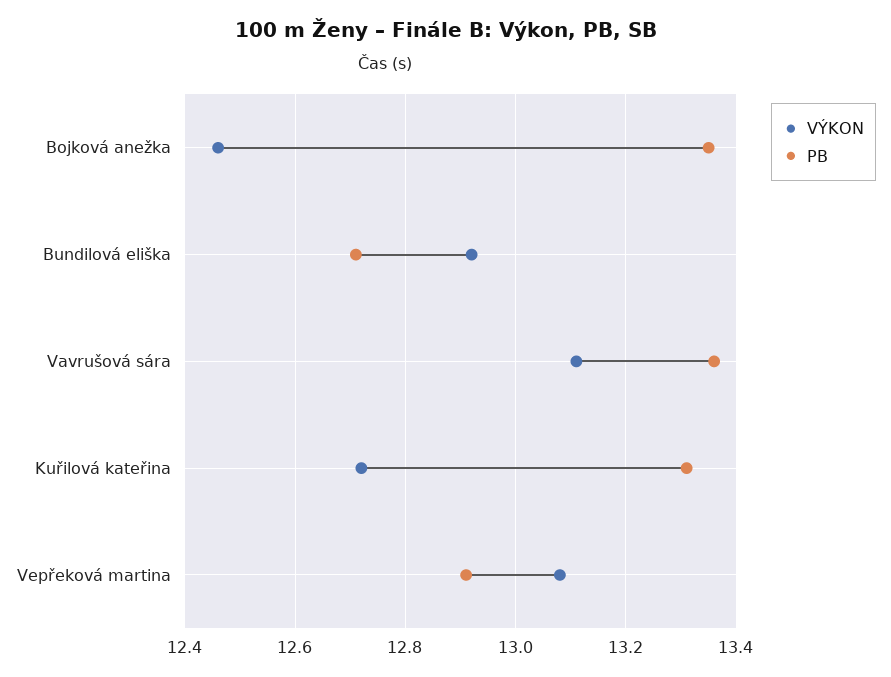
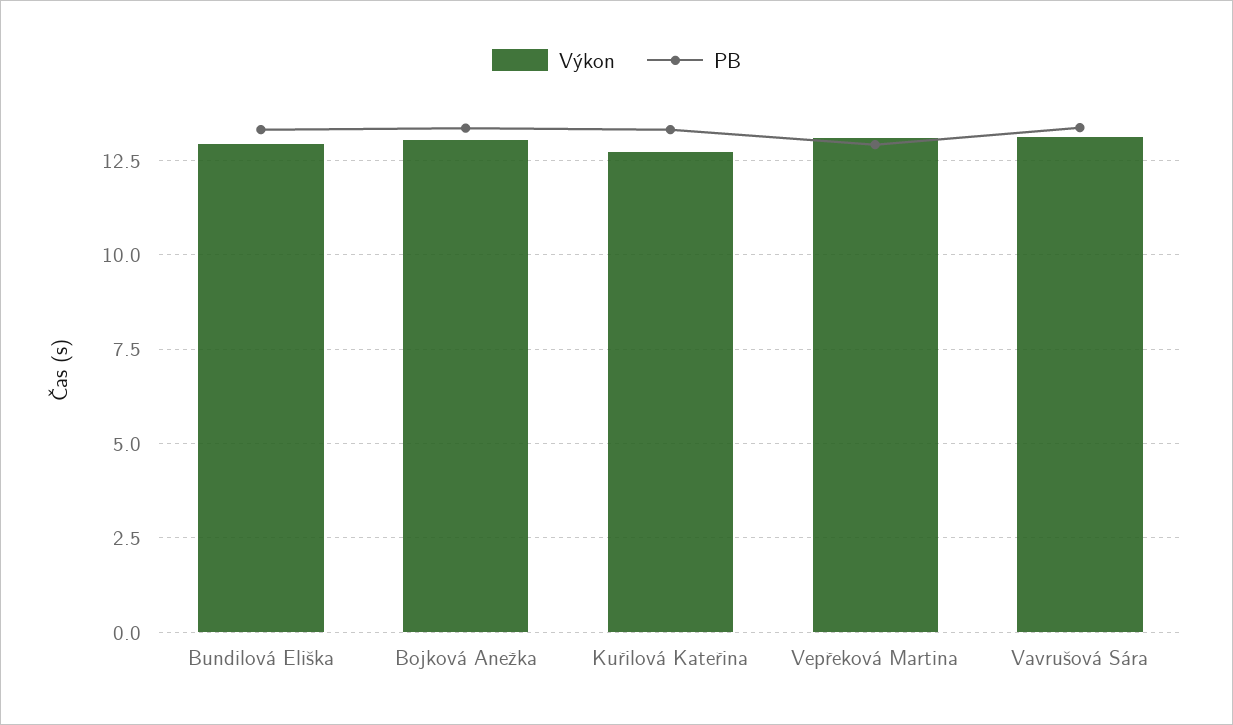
  {
    "VÝKON": {
-     "Bojková anežka": 12.45,
+     "Bojková anežka": 13,
      "Bundilová eliška": 12.9,
      "Vavrušová sára": 13.1,
      "Kuřilová kateřina": 12.7,
      "Vepřeková martina": 13.1
    },
    "PB": {
      "Bojková anežka": 13.35,
-     "Bundilová eliška": 12.7,
+     "Bundilová eliška": 13.25,
      "Vavrušová sára": 13.35,
      "Kuřilová kateřina": 13.3,
      "Vepřeková martina": 12.9
    }
  }

